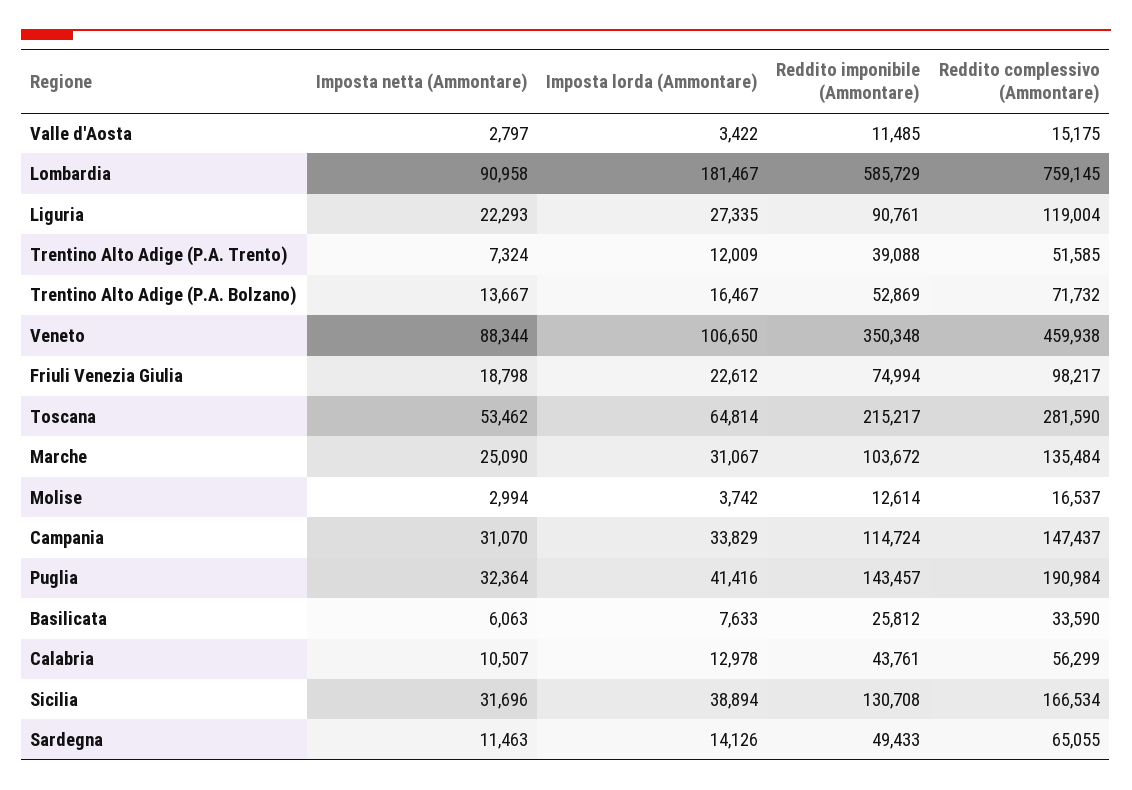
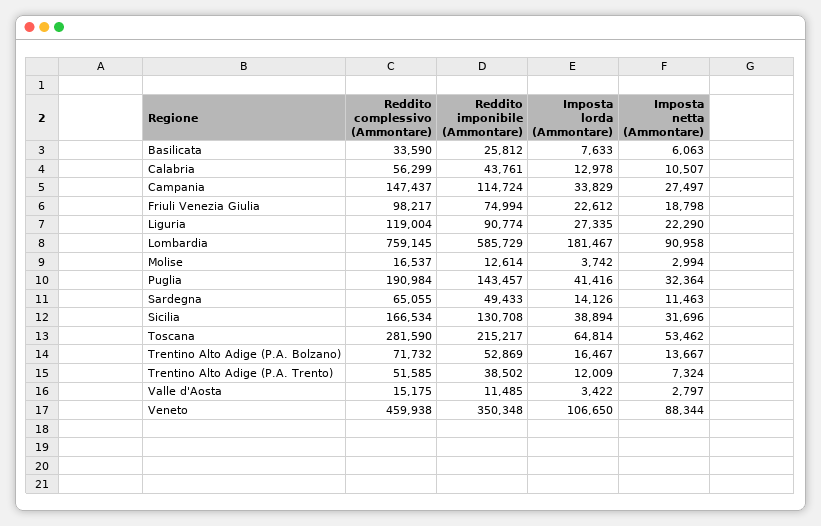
  {
    "Imposta netta (Ammontare)": {
      "Valle d'Aosta": 2797,
      "Lombardia": 90958,
-     "Liguria": 22293,
+     "Liguria": 22290,
      "Trentino Alto Adige (P.A. Trento)": 7324,
      "Trentino Alto Adige (P.A. Bolzano)": 13667,
      "Veneto": 88344,
      "Friuli Venezia Giulia": 18798,
      "Toscana": 53462,
-     "Marche": 25090,
      "Molise": 2994,
-     "Campania": 31070,
+     "Campania": 27497,
      "Puglia": 32364,
      "Basilicata": 6063,
      "Calabria": 10507,
      "Sicilia": 31696,
      "Sardegna": 11463
    },
    "Imposta lorda (Ammontare)": {
      "Valle d'Aosta": 3422,
      "Lombardia": 181467,
      "Liguria": 27335,
      "Trentino Alto Adige (P.A. Trento)": 12009,
      "Trentino Alto Adige (P.A. Bolzano)": 16467,
      "Veneto": 106650,
      "Friuli Venezia Giulia": 22612,
      "Toscana": 64814,
-     "Marche": 31067,
      "Molise": 3742,
      "Campania": 33829,
      "Puglia": 41416,
      "Basilicata": 7633,
      "Calabria": 12978,
      "Sicilia": 38894,
      "Sardegna": 14126
    },
    "Reddito imponibile (Ammontare)": {
      "Valle d'Aosta": 11485,
      "Lombardia": 585729,
-     "Liguria": 90761,
+     "Liguria": 90774,
-     "Trentino Alto Adige (P.A. Trento)": 39088,
+     "Trentino Alto Adige (P.A. Trento)": 38502,
      "Trentino Alto Adige (P.A. Bolzano)": 52869,
      "Veneto": 350348,
      "Friuli Venezia Giulia": 74994,
      "Toscana": 215217,
-     "Marche": 103672,
      "Molise": 12614,
      "Campania": 114724,
      "Puglia": 143457,
      "Basilicata": 25812,
      "Calabria": 43761,
      "Sicilia": 130708,
      "Sardegna": 49433
    },
    "Reddito complessivo (Ammontare)": {
      "Valle d'Aosta": 15175,
      "Lombardia": 759145,
      "Liguria": 119004,
      "Trentino Alto Adige (P.A. Trento)": 51585,
      "Trentino Alto Adige (P.A. Bolzano)": 71732,
      "Veneto": 459938,
      "Friuli Venezia Giulia": 98217,
      "Toscana": 281590,
-     "Marche": 135484,
      "Molise": 16537,
      "Campania": 147437,
      "Puglia": 190984,
      "Basilicata": 33590,
      "Calabria": 56299,
      "Sicilia": 166534,
      "Sardegna": 65055
    }
  }

